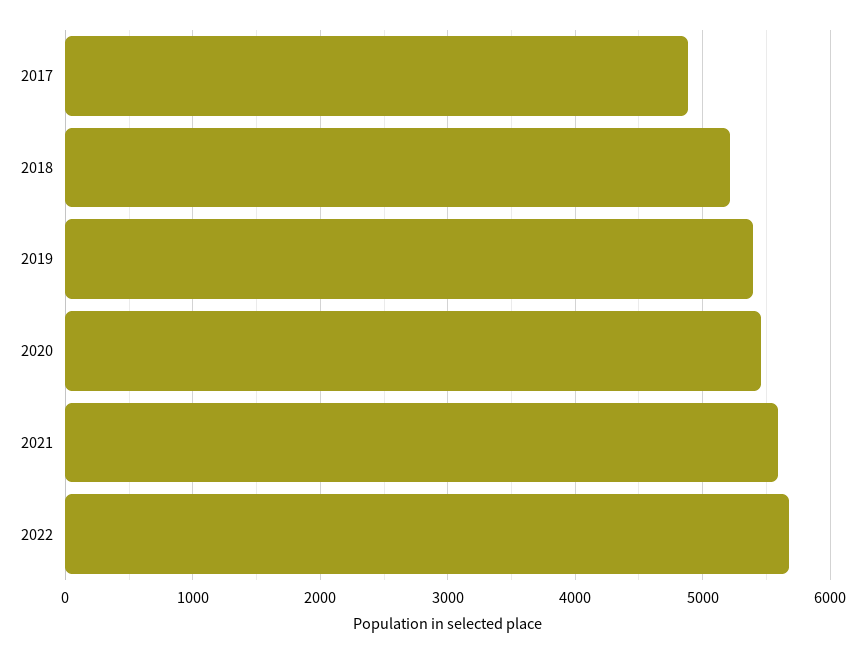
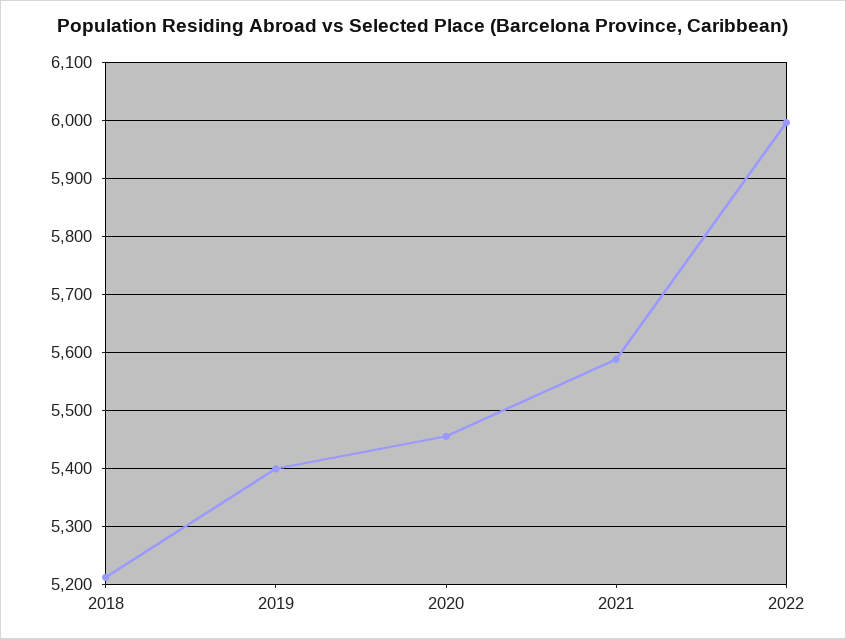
  {
-   "2017": 4900,
    "2018": 5220,
    "2019": 5400,
    "2020": 5460,
    "2021": 5580,
-   "2022": 5700
+   "2022": 6000
  }

